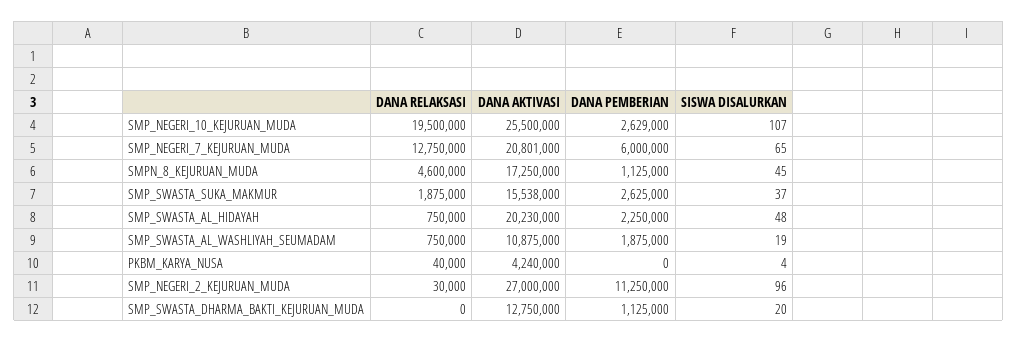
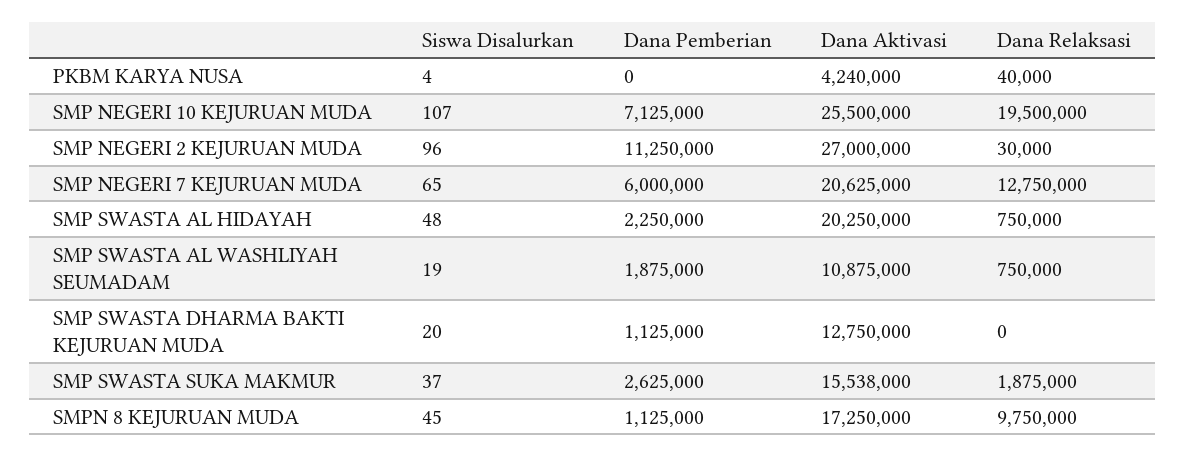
  {
    "DANA RELAKSASI": {
      "SMP_NEGERI_10_KEJURUAN_MUDA": 19500000,
      "SMP_NEGERI_7_KEJURUAN_MUDA": 12750000,
-     "SMPN_8_KEJURUAN_MUDA": 4600000,
+     "SMPN_8_KEJURUAN_MUDA": 9750000,
      "SMP_SWASTA_SUKA_MAKMUR": 1875000,
      "SMP_SWASTA_AL_HIDAYAH": 750000,
      "SMP_SWASTA_AL_WASHLIYAH_SEUMADAM": 750000,
      "PKBM_KARYA_NUSA": 40000,
      "SMP_NEGERI_2_KEJURUAN_MUDA": 30000,
      "SMP_SWASTA_DHARMA_BAKTI_KEJURUAN_MUDA": 0
    },
    "DANA AKTIVASI": {
      "SMP_NEGERI_10_KEJURUAN_MUDA": 25500000,
-     "SMP_NEGERI_7_KEJURUAN_MUDA": 20801000,
+     "SMP_NEGERI_7_KEJURUAN_MUDA": 20625000,
      "SMPN_8_KEJURUAN_MUDA": 17250000,
      "SMP_SWASTA_SUKA_MAKMUR": 15538000,
-     "SMP_SWASTA_AL_HIDAYAH": 20230000,
+     "SMP_SWASTA_AL_HIDAYAH": 20250000,
      "SMP_SWASTA_AL_WASHLIYAH_SEUMADAM": 10875000,
      "PKBM_KARYA_NUSA": 4240000,
      "SMP_NEGERI_2_KEJURUAN_MUDA": 27000000,
      "SMP_SWASTA_DHARMA_BAKTI_KEJURUAN_MUDA": 12750000
    },
    "DANA PEMBERIAN": {
-     "SMP_NEGERI_10_KEJURUAN_MUDA": 2629000,
+     "SMP_NEGERI_10_KEJURUAN_MUDA": 7125000,
      "SMP_NEGERI_7_KEJURUAN_MUDA": 6000000,
      "SMPN_8_KEJURUAN_MUDA": 1125000,
      "SMP_SWASTA_SUKA_MAKMUR": 2625000,
      "SMP_SWASTA_AL_HIDAYAH": 2250000,
      "SMP_SWASTA_AL_WASHLIYAH_SEUMADAM": 1875000,
      "PKBM_KARYA_NUSA": 0,
      "SMP_NEGERI_2_KEJURUAN_MUDA": 11250000,
      "SMP_SWASTA_DHARMA_BAKTI_KEJURUAN_MUDA": 1125000
    },
    "SISWA DISALURKAN": {
      "SMP_NEGERI_10_KEJURUAN_MUDA": 107,
      "SMP_NEGERI_7_KEJURUAN_MUDA": 65,
      "SMPN_8_KEJURUAN_MUDA": 45,
      "SMP_SWASTA_SUKA_MAKMUR": 37,
      "SMP_SWASTA_AL_HIDAYAH": 48,
      "SMP_SWASTA_AL_WASHLIYAH_SEUMADAM": 19,
      "PKBM_KARYA_NUSA": 4,
      "SMP_NEGERI_2_KEJURUAN_MUDA": 96,
      "SMP_SWASTA_DHARMA_BAKTI_KEJURUAN_MUDA": 20
    }
  }

